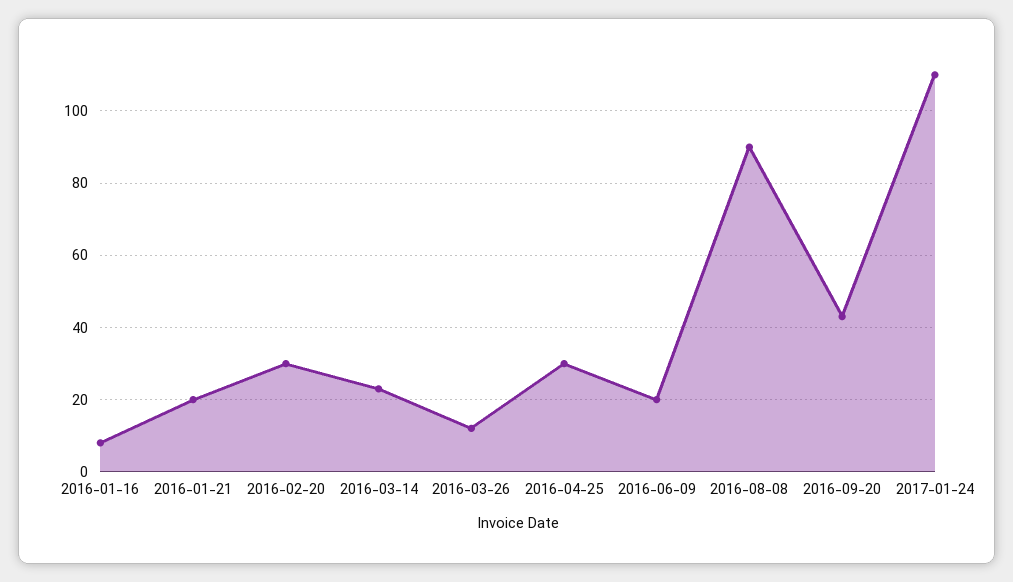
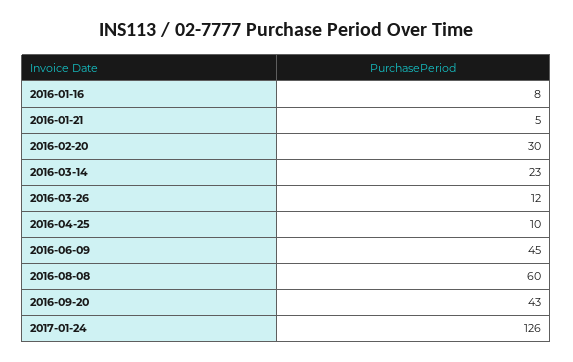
  {
    "2016-01-16": 8,
-   "2016-01-21": 20,
+   "2016-01-21": 5,
    "2016-02-20": 30,
    "2016-03-14": 23,
    "2016-03-26": 12,
-   "2016-04-25": 30,
+   "2016-04-25": 10,
-   "2016-06-09": 20,
+   "2016-06-09": 45,
-   "2016-08-08": 90,
+   "2016-08-08": 60,
    "2016-09-20": 43,
-   "2017-01-24": 110
+   "2017-01-24": 126
  }

